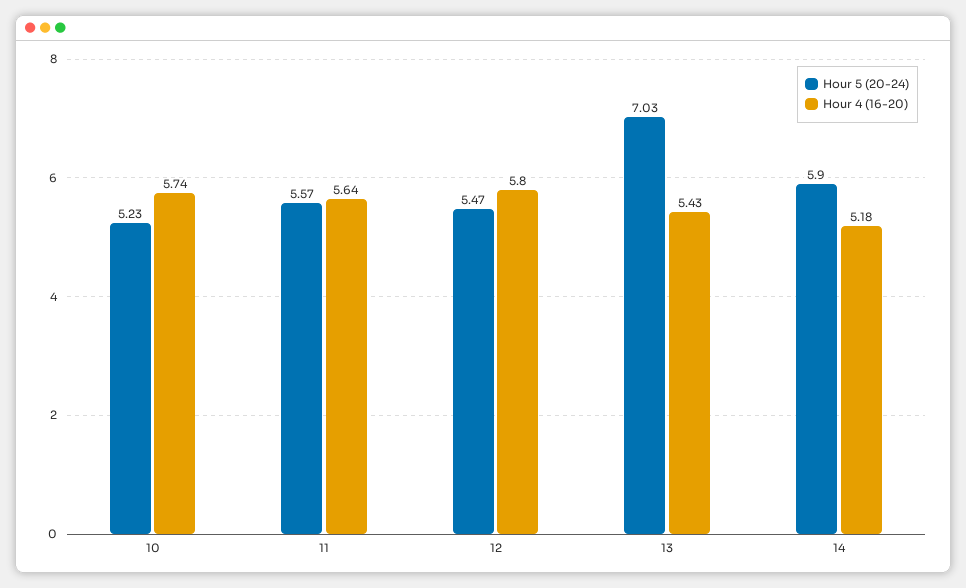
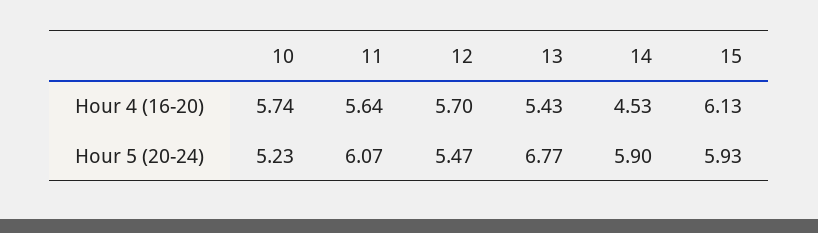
  {
    "Hour 5 (20-24)": {
      "10": 5.23,
-     "11": 5.57,
+     "11": 6.07,
      "12": 5.47,
-     "13": 7.03,
+     "13": 6.77,
-     "14": 5.9
+     "14": 5.9,
+     "15": 5.93
    },
    "Hour 4 (16-20)": {
      "10": 5.74,
      "11": 5.64,
-     "12": 5.8,
+     "12": 5.7,
      "13": 5.43,
-     "14": 5.18
+     "14": 4.53,
+     "15": 6.13
    }
  }

